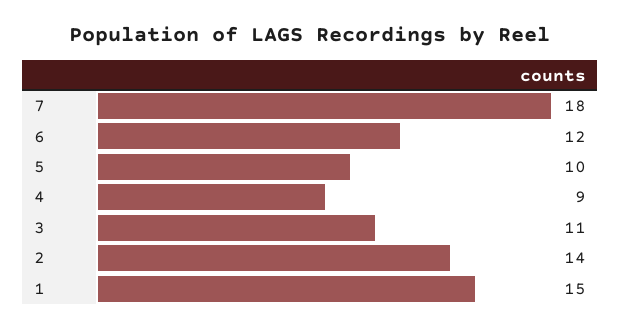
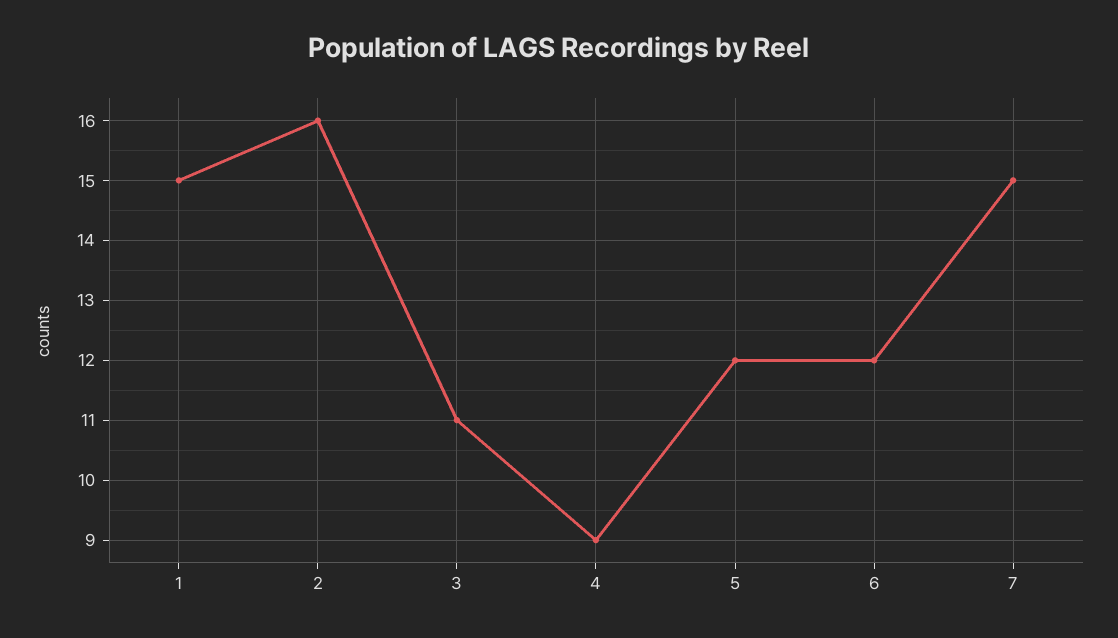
  {
-   "7": 18,
+   "7": 15,
    "6": 12,
-   "5": 10,
+   "5": 12,
    "4": 9,
    "3": 11,
-   "2": 14,
+   "2": 16,
    "1": 15
  }

